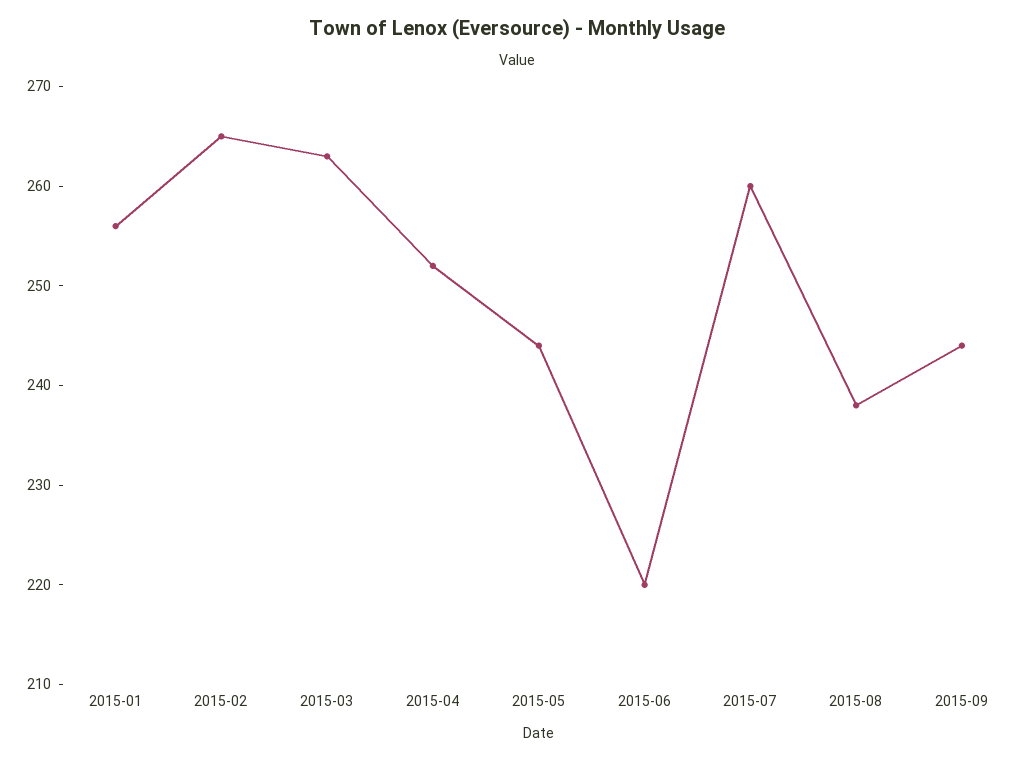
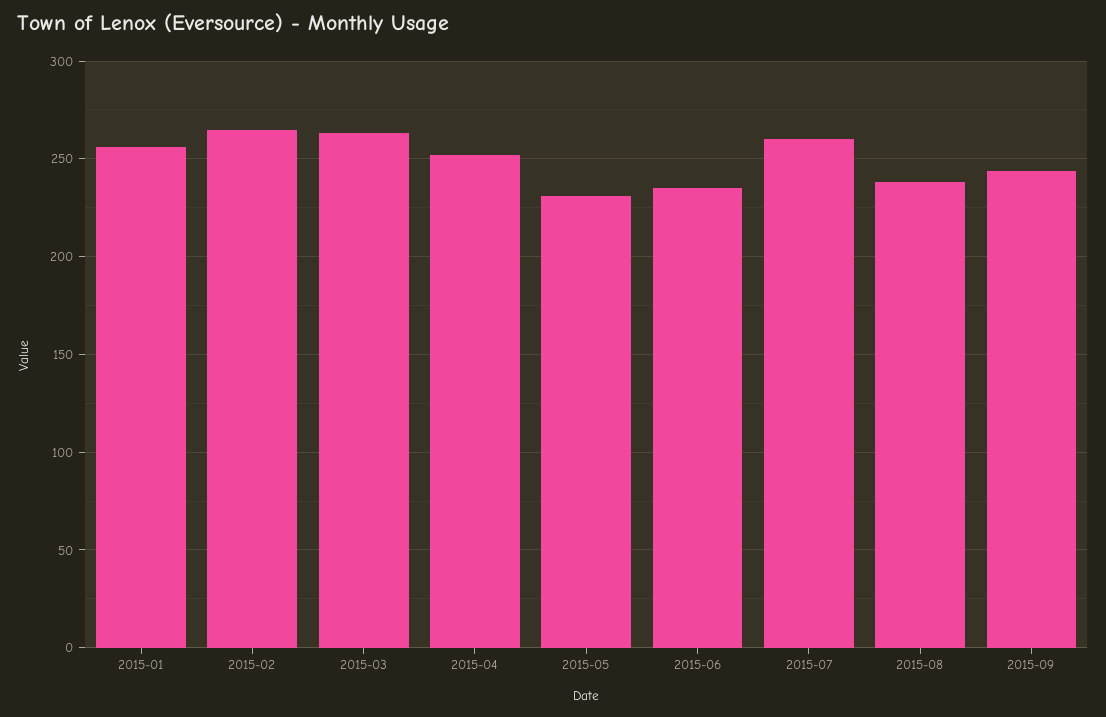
  {
    "2015-01": 256,
    "2015-02": 265,
    "2015-03": 263,
    "2015-04": 252,
-   "2015-05": 244,
+   "2015-05": 230,
-   "2015-06": 220,
+   "2015-06": 235,
    "2015-07": 260,
    "2015-08": 238,
    "2015-09": 244
  }

